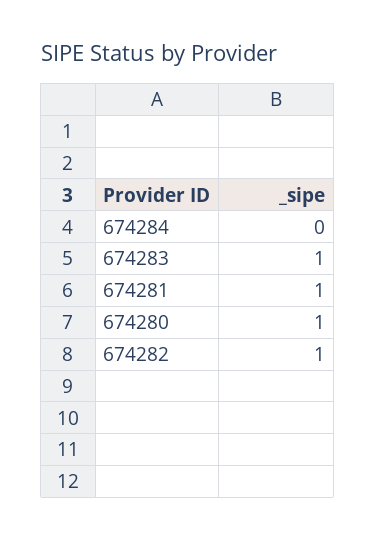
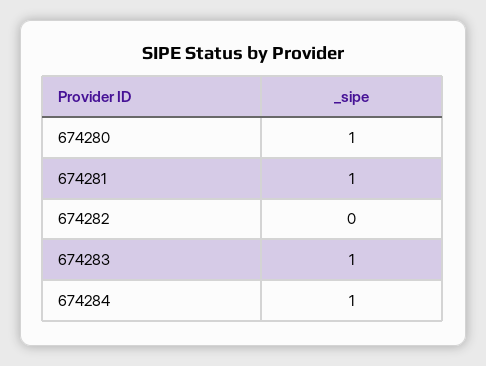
  {
-   "674284": 0,
+   "674284": 1,
    "674283": 1,
    "674281": 1,
    "674280": 1,
-   "674282": 1
+   "674282": 0
  }

